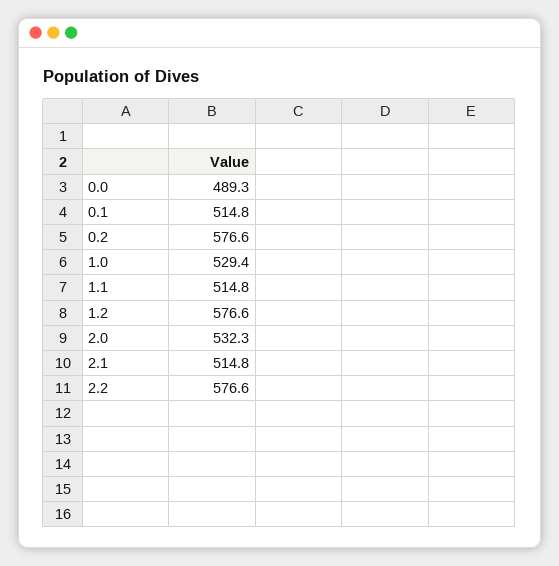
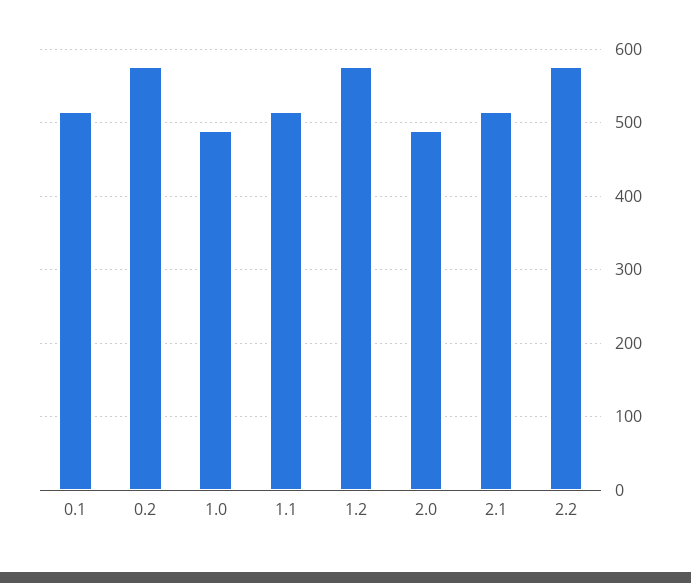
  {
-   "0.0": 489.3,
    "0.1": 514.8,
    "0.2": 576.6,
-   "1.0": 529.4,
+   "1.0": 490,
    "1.1": 514.8,
    "1.2": 576.6,
-   "2.0": 532.3,
+   "2.0": 490,
    "2.1": 514.8,
    "2.2": 576.6
  }

